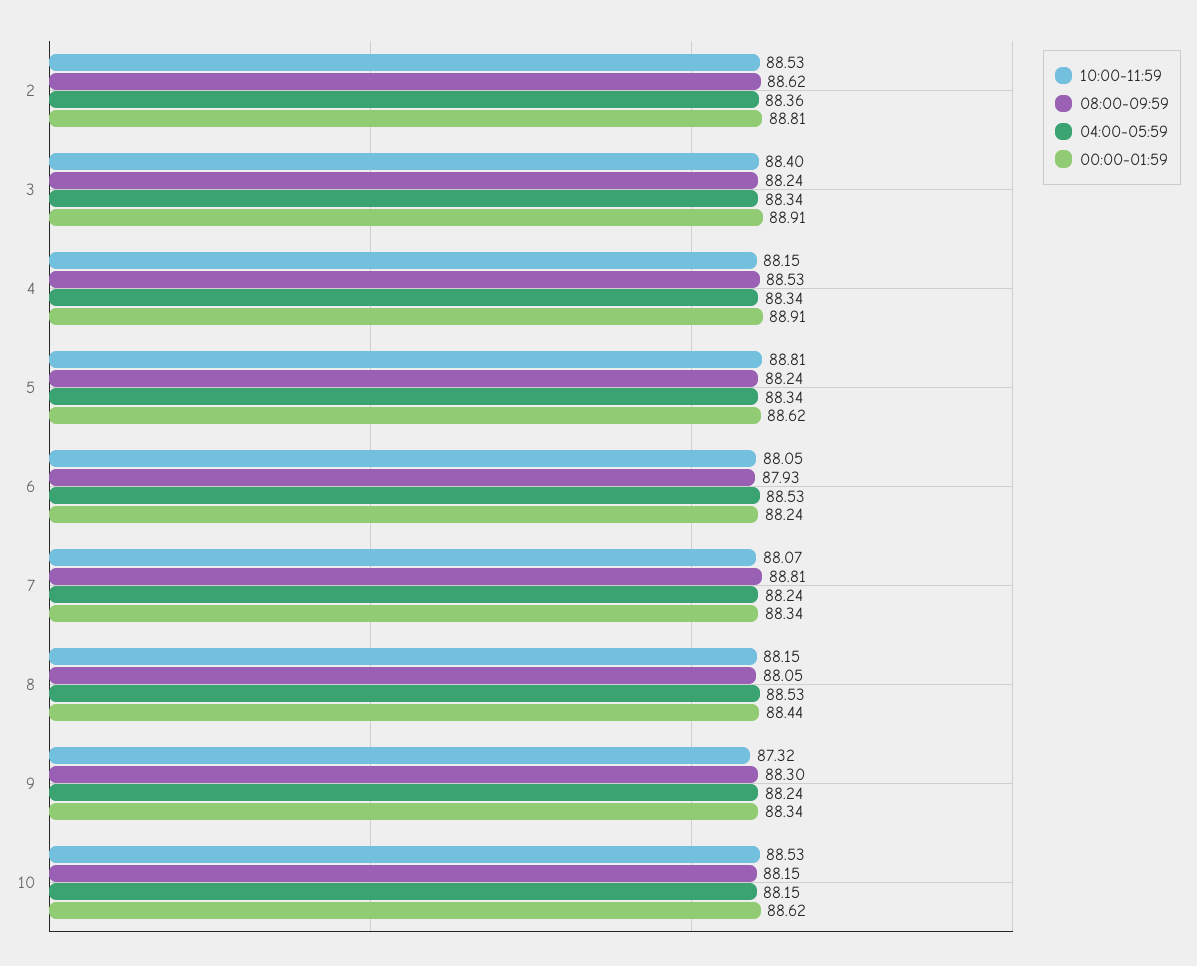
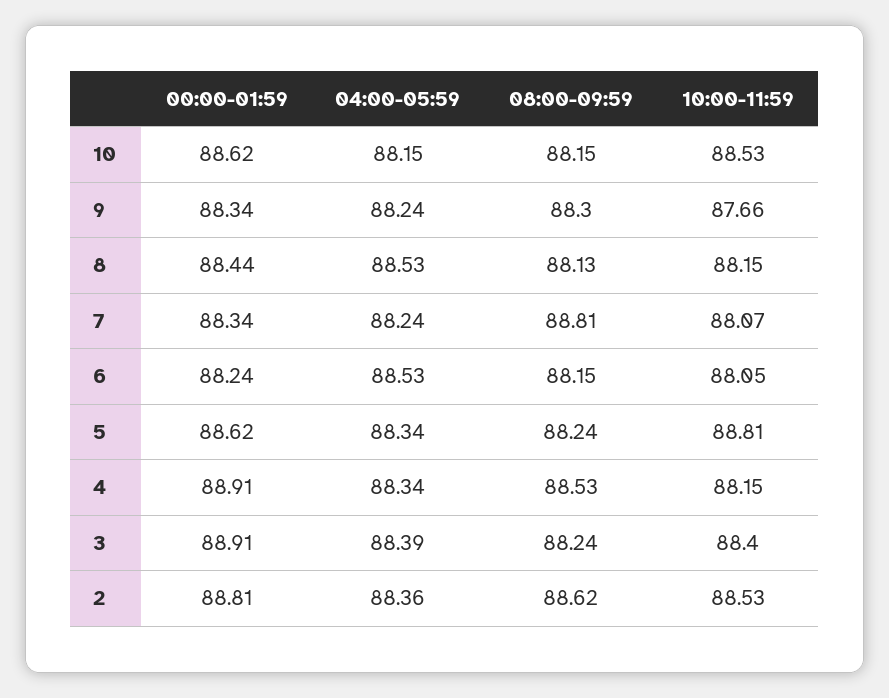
  {
    "10:00-11:59": {
      "2": 88.53,
      "3": 88.4,
      "4": 88.15,
      "5": 88.81,
      "6": 88.05,
      "7": 88.07,
      "8": 88.15,
-     "9": 87.32,
+     "9": 87.66,
      "10": 88.53
    },
    "08:00-09:59": {
      "2": 88.62,
      "3": 88.24,
      "4": 88.53,
      "5": 88.24,
-     "6": 87.93,
+     "6": 88.15,
      "7": 88.81,
-     "8": 88.05,
+     "8": 88.13,
      "9": 88.3,
      "10": 88.15
    },
    "04:00-05:59": {
      "2": 88.36,
-     "3": 88.34,
+     "3": 88.39,
      "4": 88.34,
      "5": 88.34,
      "6": 88.53,
      "7": 88.24,
      "8": 88.53,
      "9": 88.24,
      "10": 88.15
    },
    "00:00-01:59": {
      "2": 88.81,
      "3": 88.91,
      "4": 88.91,
      "5": 88.62,
      "6": 88.24,
      "7": 88.34,
      "8": 88.44,
      "9": 88.34,
      "10": 88.62
    }
  }

